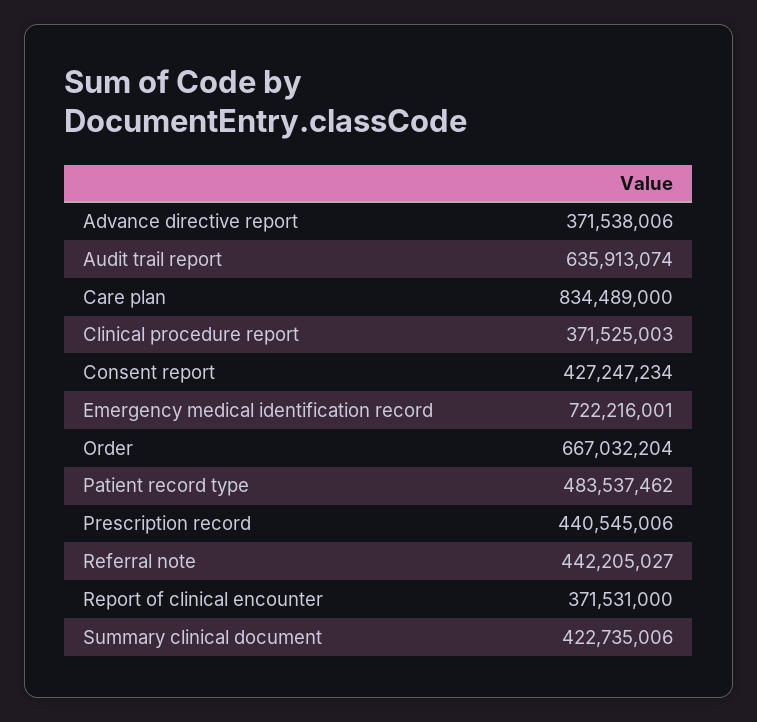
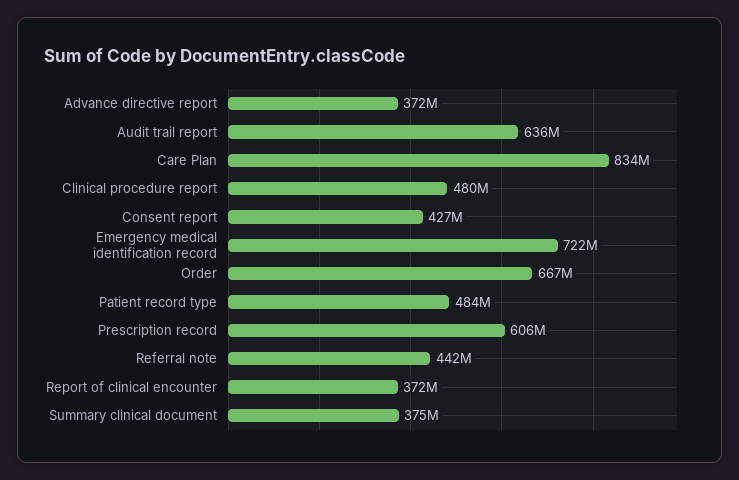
  {
    "Advance directive report": 371538006,
    "Audit trail report": 635913074,
    "Care plan": 834489000,
-   "Clinical procedure report": 371525003,
+   "Clinical procedure report": 480000000,
    "Consent report": 427247234,
    "Emergency medical identification record": 722216001,
    "Order": 667032204,
    "Patient record type": 483537462,
-   "Prescription record": 440545006,
+   "Prescription record": 606000000,
    "Referral note": 442205027,
    "Report of clinical encounter": 371531000,
-   "Summary clinical document": 422735006
+   "Summary clinical document": 375000000
  }

